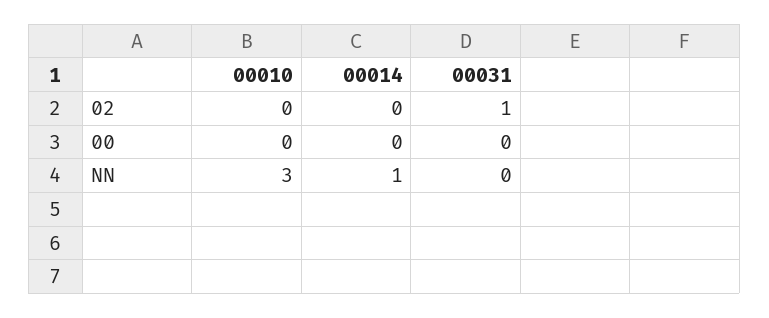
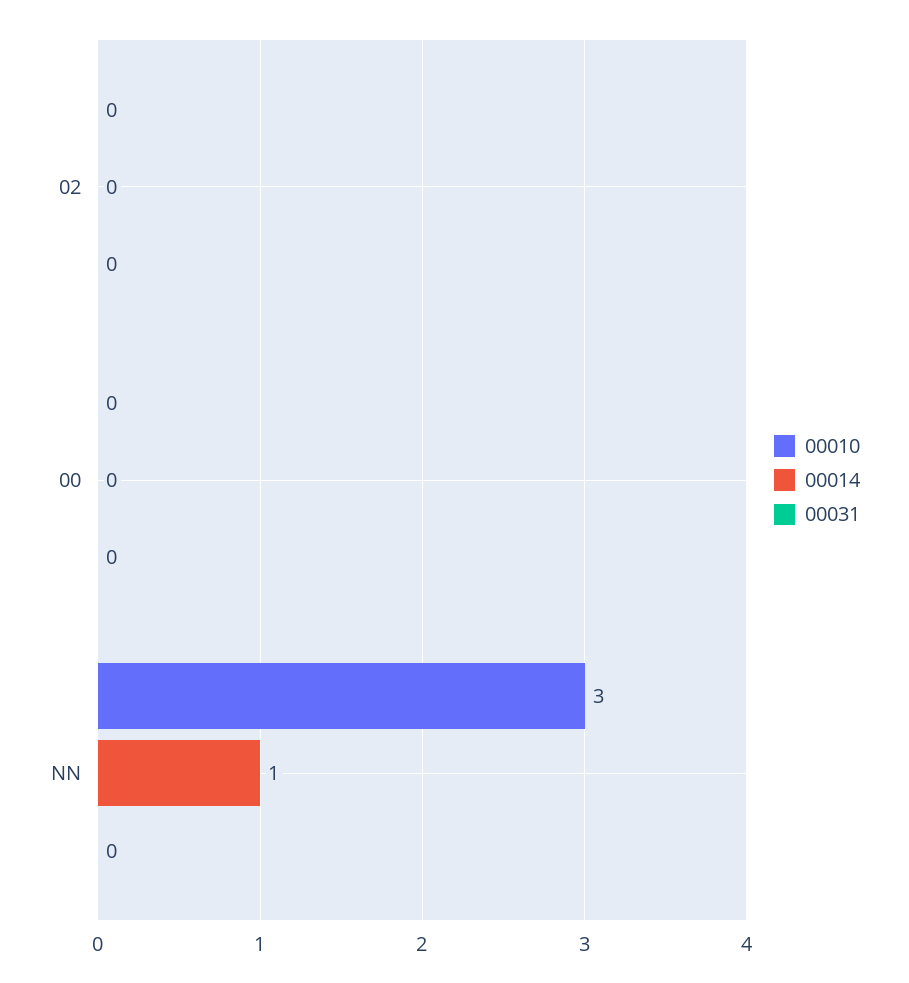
  {
    "00010": {
      "02": 0,
      "00": 0,
      "NN": 3
    },
    "00014": {
      "02": 0,
      "00": 0,
      "NN": 1
    },
    "00031": {
-     "02": 1,
+     "02": 0,
      "00": 0,
      "NN": 0
    }
  }

